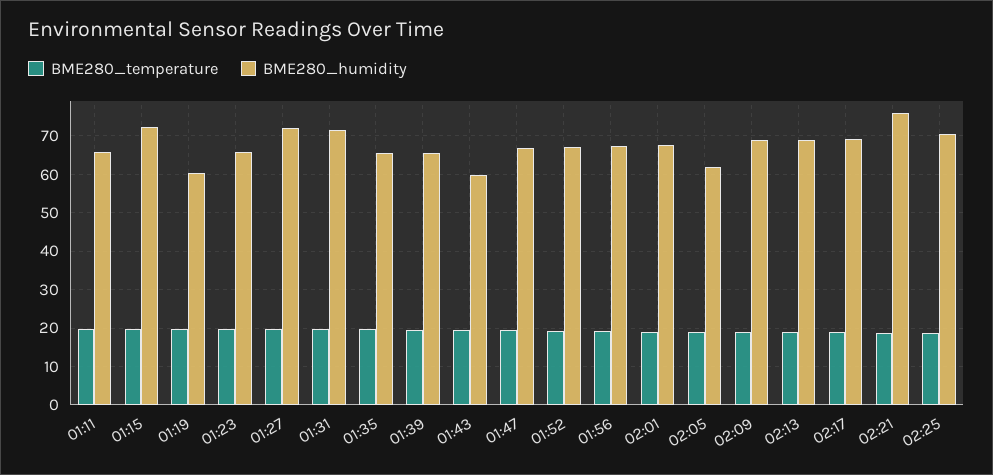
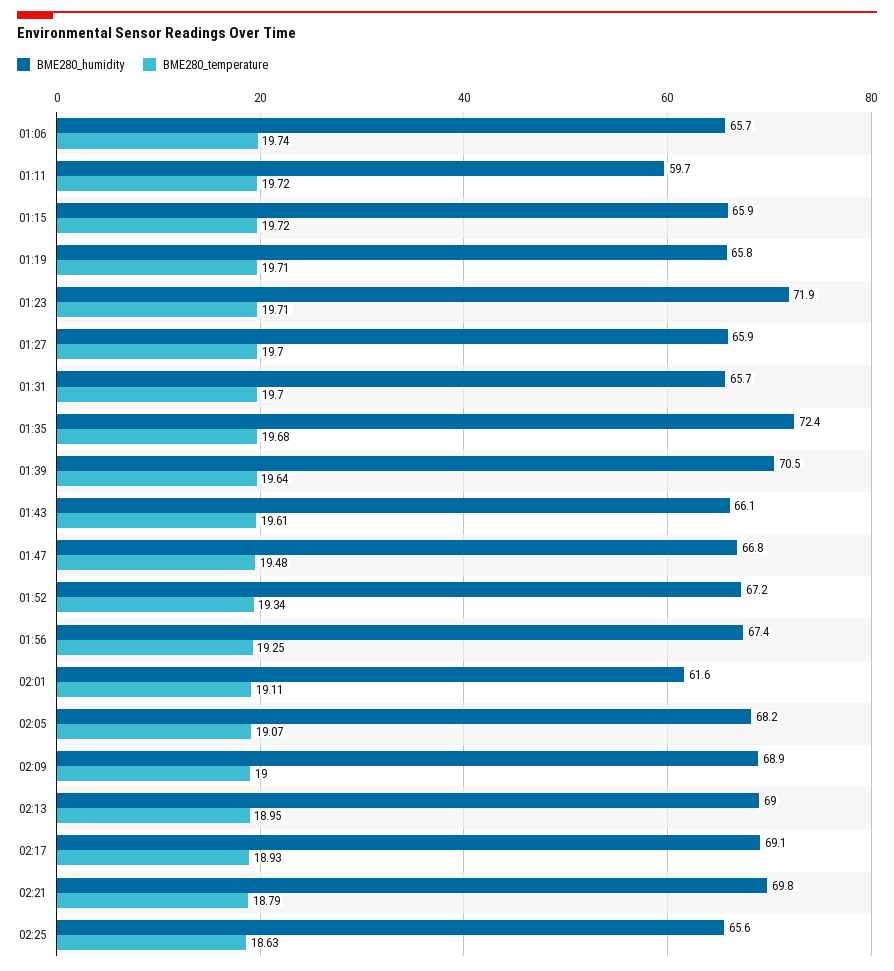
  {
    "BME280_temperature": {
      "01:11": 19.72,
      "01:15": 19.72,
      "01:19": 19.71,
      "01:23": 19.71,
      "01:27": 19.7,
      "01:31": 19.7,
      "01:35": 19.68,
      "01:39": 19.64,
      "01:43": 19.61,
      "01:47": 19.48,
      "01:52": 19.34,
      "01:56": 19.25,
      "02:01": 19.11,
      "02:05": 19.07,
      "02:09": 19,
      "02:13": 18.95,
      "02:17": 18.93,
      "02:21": 18.79,
-     "02:25": 18.63
+     "02:25": 18.63,
+     "01:06": 19.74
    },
    "BME280_humidity": {
-     "01:11": 66,
+     "01:11": 59.7,
-     "01:15": 72,
+     "01:15": 65.9,
-     "01:19": 60,
+     "01:19": 65.8,
-     "01:23": 66,
+     "01:23": 71.9,
-     "01:27": 72,
+     "01:27": 65.9,
-     "01:31": 72,
+     "01:31": 65.7,
-     "01:35": 66,
+     "01:35": 72.4,
-     "01:39": 66,
+     "01:39": 70.5,
-     "01:43": 60,
+     "01:43": 66.1,
      "01:47": 66.8,
      "01:52": 67.2,
      "01:56": 67.4,
-     "02:01": 68,
+     "02:01": 61.6,
-     "02:05": 62,
+     "02:05": 68.2,
      "02:09": 68.9,
      "02:13": 69,
      "02:17": 69.1,
-     "02:21": 76,
+     "02:21": 69.8,
-     "02:25": 70
+     "02:25": 65.6,
+     "01:06": 65.7
    }
  }

